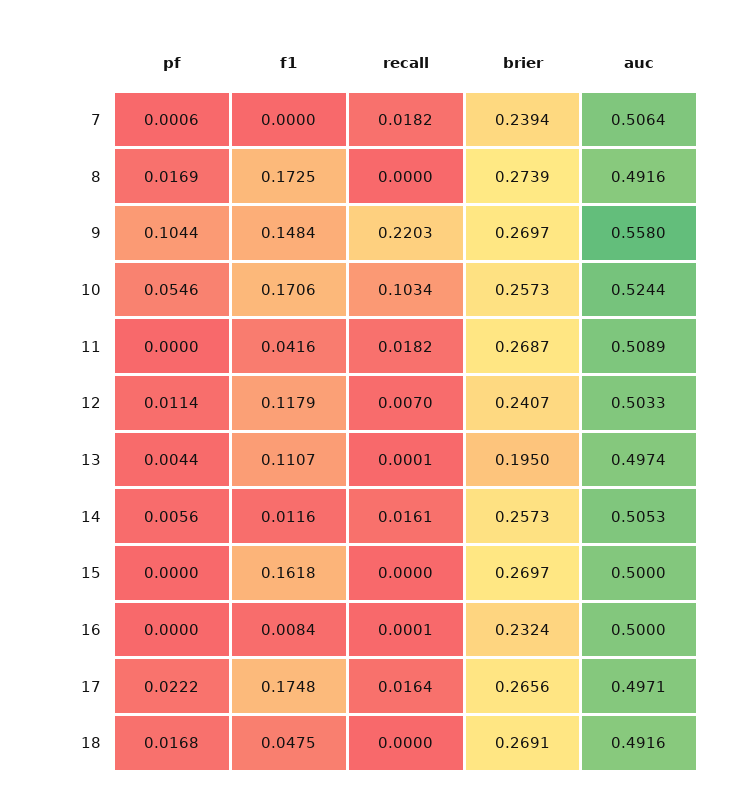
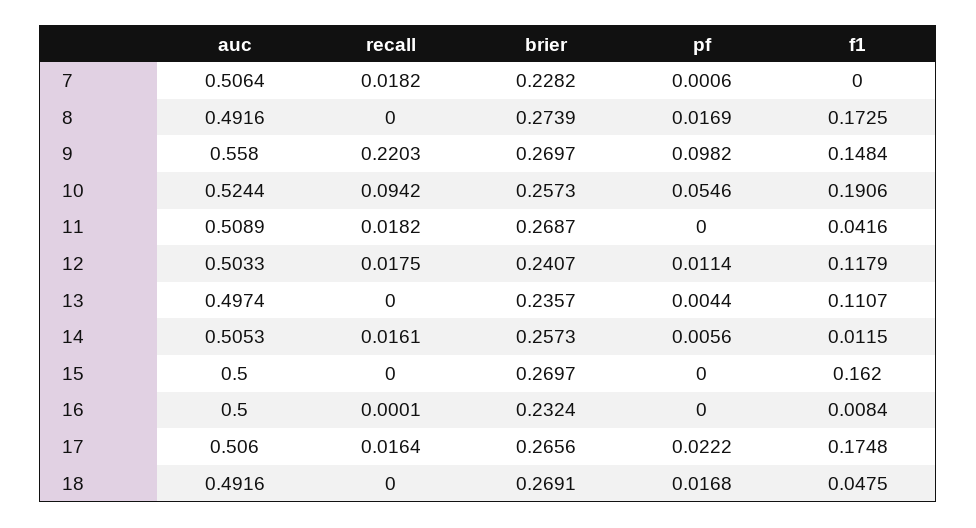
  {
    "pf": {
      "7": 0.0006,
      "8": 0.0169,
-     "9": 0.1044,
+     "9": 0.0982,
      "10": 0.0546,
      "11": 0,
      "12": 0.0114,
      "13": 0.0044,
      "14": 0.0056,
      "15": 0,
      "16": 0,
      "17": 0.0222,
      "18": 0.0168
    },
    "f1": {
      "7": 0,
      "8": 0.1725,
      "9": 0.1484,
-     "10": 0.1706,
+     "10": 0.1906,
      "11": 0.0416,
      "12": 0.1179,
      "13": 0.1107,
-     "14": 0.0116,
+     "14": 0.0115,
-     "15": 0.1618,
+     "15": 0.162,
      "16": 0.0084,
      "17": 0.1748,
      "18": 0.0475
    },
    "recall": {
      "7": 0.0182,
      "8": 0,
      "9": 0.2203,
-     "10": 0.1034,
+     "10": 0.0942,
      "11": 0.0182,
-     "12": 0.007,
+     "12": 0.0175,
-     "13": 0.0001,
+     "13": 0,
      "14": 0.0161,
      "15": 0,
      "16": 0.0001,
      "17": 0.0164,
      "18": 0
    },
    "brier": {
-     "7": 0.2394,
+     "7": 0.2282,
      "8": 0.2739,
      "9": 0.2697,
      "10": 0.2573,
      "11": 0.2687,
      "12": 0.2407,
-     "13": 0.195,
+     "13": 0.2357,
      "14": 0.2573,
      "15": 0.2697,
      "16": 0.2324,
      "17": 0.2656,
      "18": 0.2691
    },
    "auc": {
      "7": 0.5064,
      "8": 0.4916,
      "9": 0.558,
      "10": 0.5244,
      "11": 0.5089,
      "12": 0.5033,
      "13": 0.4974,
      "14": 0.5053,
      "15": 0.5,
      "16": 0.5,
-     "17": 0.4971,
+     "17": 0.506,
      "18": 0.4916
    }
  }

